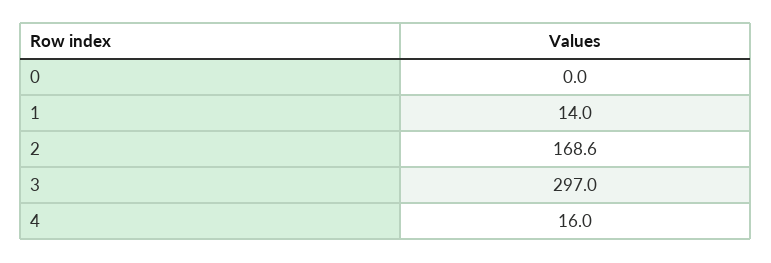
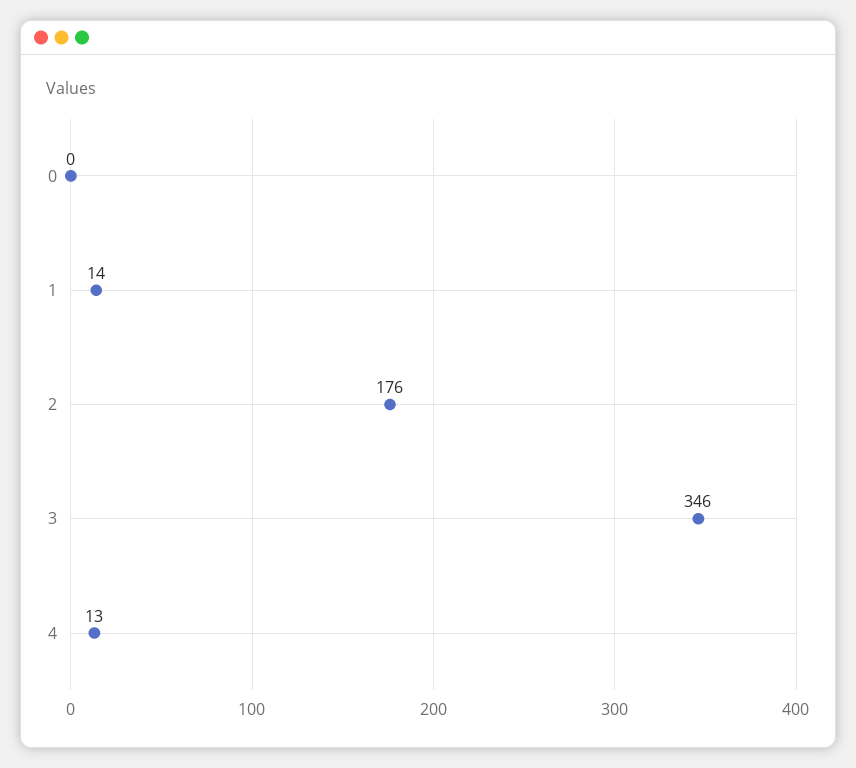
  {
    "0": 0,
    "1": 14,
-   "2": 168.6,
+   "2": 176,
-   "3": 297,
+   "3": 346,
-   "4": 16
+   "4": 13
  }

